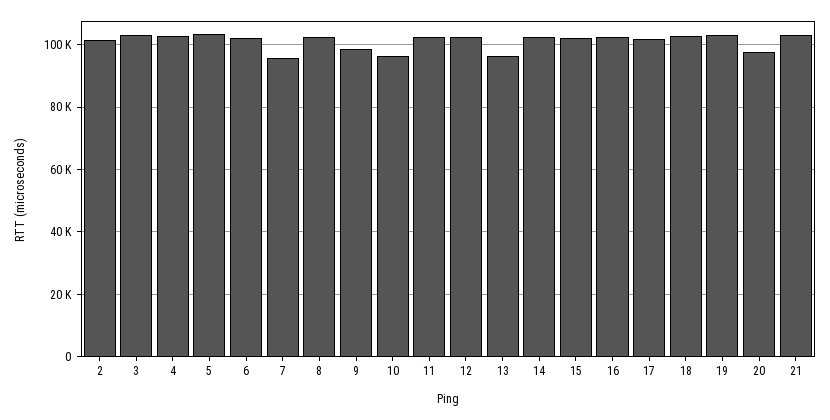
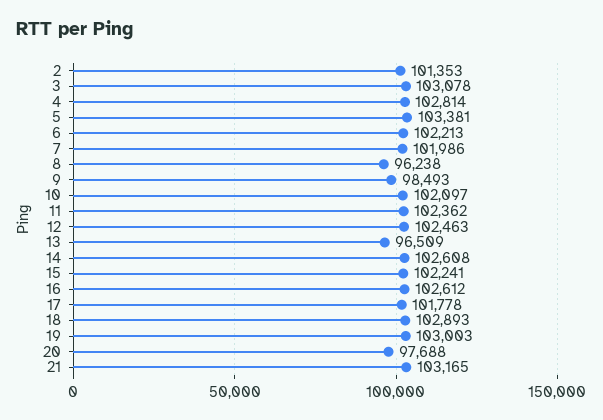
  {
    "2": 101353,
    "3": 103078,
    "4": 102814,
    "5": 103381,
    "6": 102213,
-   "7": 96000,
+   "7": 101986,
-   "8": 102000,
+   "8": 96238,
    "9": 98493,
-   "10": 96000,
+   "10": 102097,
    "11": 102362,
    "12": 102463,
    "13": 96509,
    "14": 102608,
    "15": 102241,
    "16": 102612,
    "17": 101778,
    "18": 102893,
    "19": 103003,
    "20": 97688,
    "21": 103165
  }

